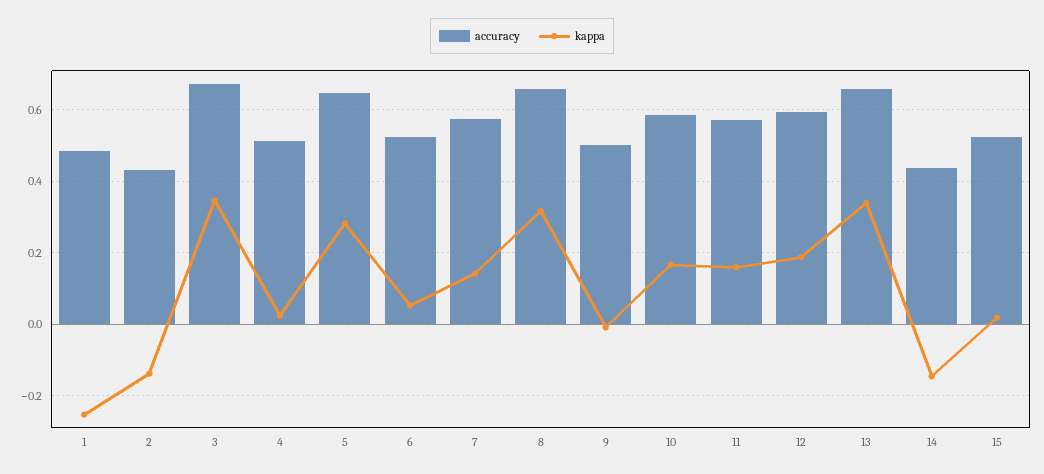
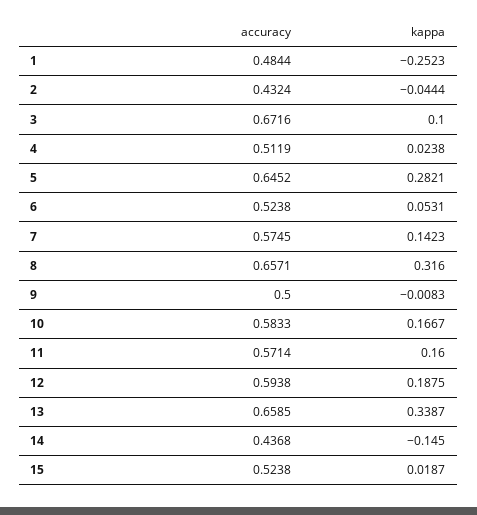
  {
    "accuracy": {
      "1": 0.4844,
      "2": 0.4324,
      "3": 0.6716,
      "4": 0.5119,
      "5": 0.6452,
      "6": 0.5238,
      "7": 0.5745,
      "8": 0.6571,
      "9": 0.5,
      "10": 0.5833,
      "11": 0.5714,
      "12": 0.5938,
      "13": 0.6585,
      "14": 0.4368,
      "15": 0.5238
    },
    "kappa": {
      "1": -0.2523,
-     "2": -0.14,
+     "2": -0.0444,
-     "3": 0.34,
+     "3": 0.1,
      "4": 0.0238,
      "5": 0.2821,
      "6": 0.0531,
      "7": 0.1423,
      "8": 0.316,
      "9": -0.0083,
      "10": 0.1667,
      "11": 0.16,
      "12": 0.1875,
      "13": 0.3387,
      "14": -0.145,
      "15": 0.0187
    }
  }

